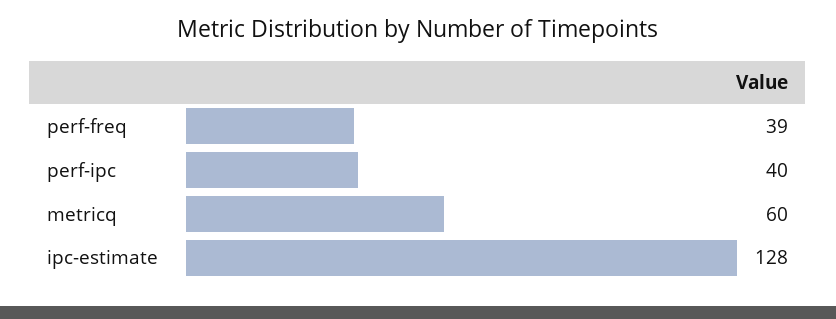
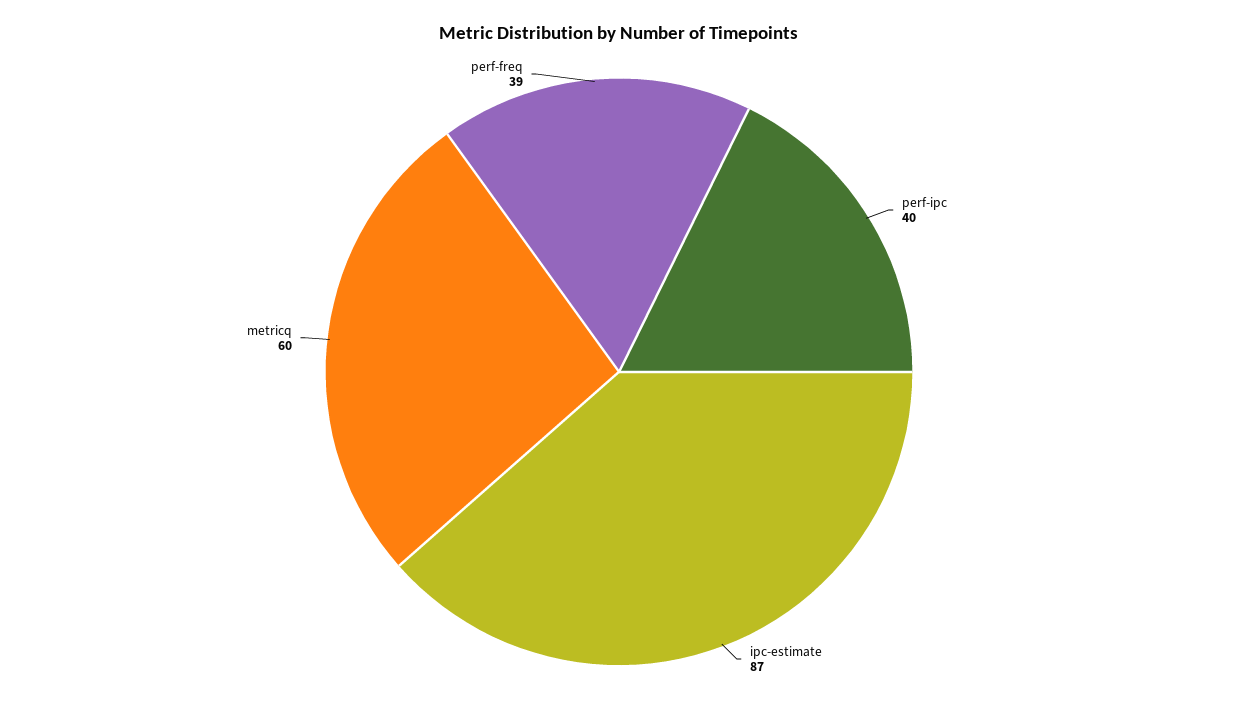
  {
    "perf-freq": 39,
    "perf-ipc": 40,
    "metricq": 60,
-   "ipc-estimate": 128
+   "ipc-estimate": 87
  }

